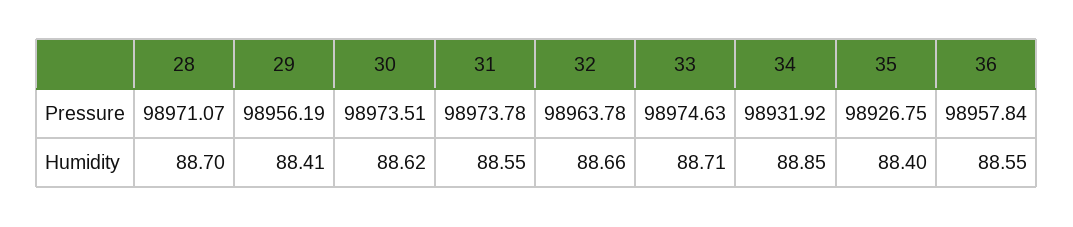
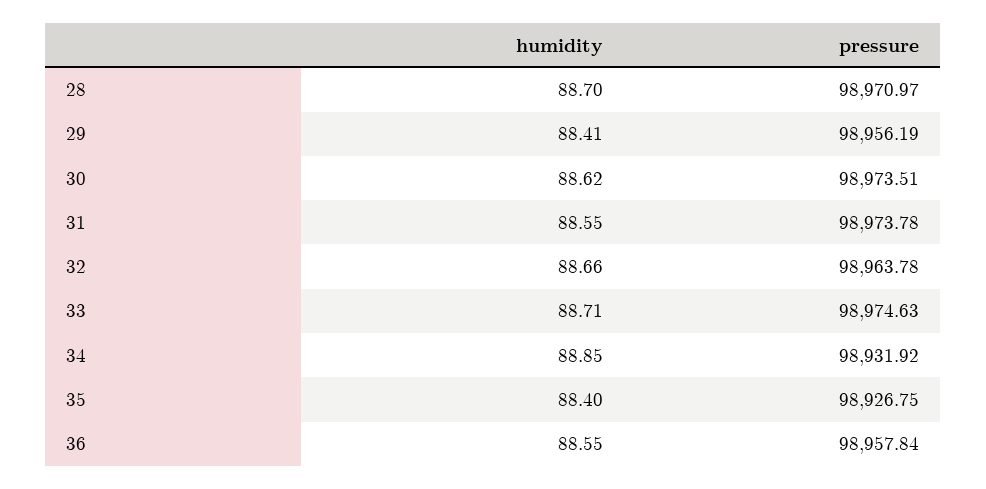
  {
    "28": {
-     "Pressure": 98971.07,
+     "Pressure": 98970.97,
      "Humidity": 88.7
    },
    "29": {
      "Pressure": 98956.19,
      "Humidity": 88.41
    },
    "30": {
      "Pressure": 98973.51,
      "Humidity": 88.62
    },
    "31": {
      "Pressure": 98973.78,
      "Humidity": 88.55
    },
    "32": {
      "Pressure": 98963.78,
      "Humidity": 88.66
    },
    "33": {
      "Pressure": 98974.63,
      "Humidity": 88.71
    },
    "34": {
      "Pressure": 98931.92,
      "Humidity": 88.85
    },
    "35": {
      "Pressure": 98926.75,
      "Humidity": 88.4
    },
    "36": {
      "Pressure": 98957.84,
      "Humidity": 88.55
    }
  }

